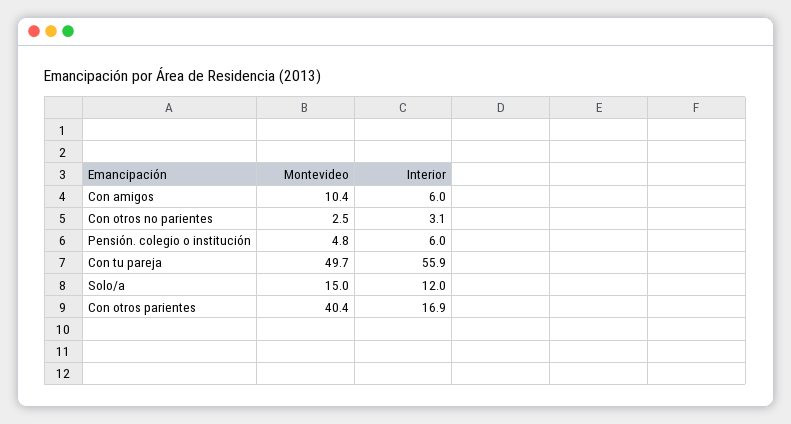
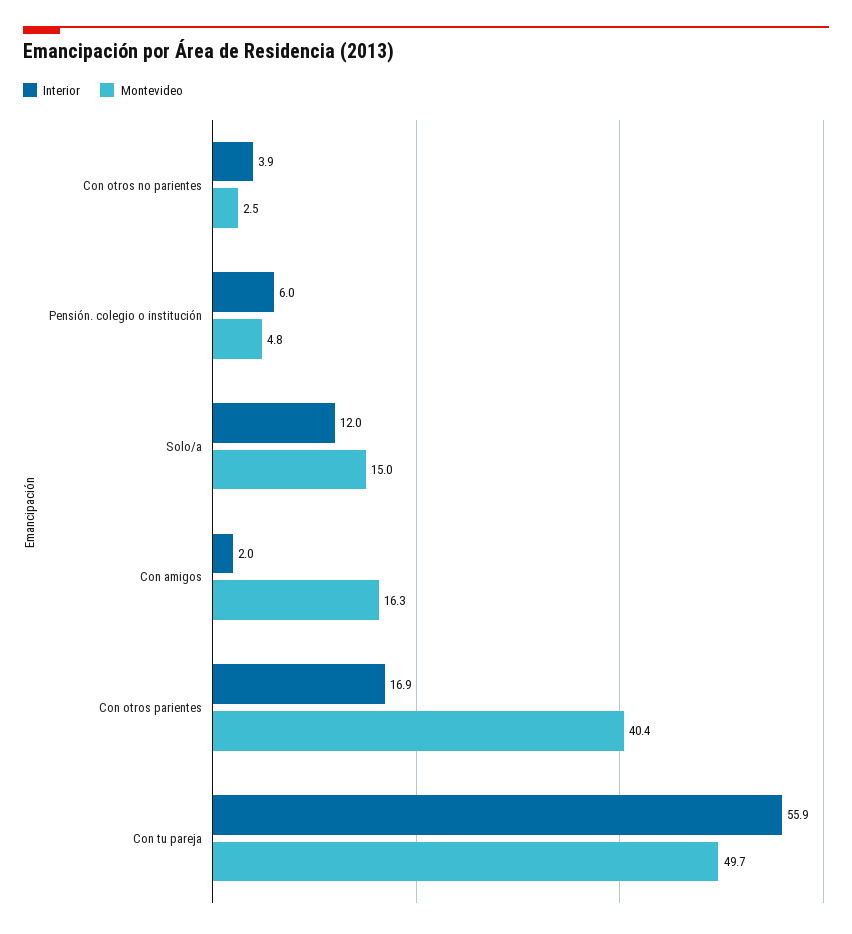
  {
    "Montevideo": {
-     "Con amigos": 10.4,
+     "Con amigos": 16.3,
      "Con otros no parientes": 2.5,
      "Pensión. colegio o institución": 4.8,
      "Con tu pareja": 49.7,
      "Solo/a": 15,
      "Con otros parientes": 40.4
    },
    "Interior": {
-     "Con amigos": 6,
+     "Con amigos": 2,
-     "Con otros no parientes": 3.1,
+     "Con otros no parientes": 3.9,
      "Pensión. colegio o institución": 6,
      "Con tu pareja": 55.9,
      "Solo/a": 12,
      "Con otros parientes": 16.9
    }
  }

